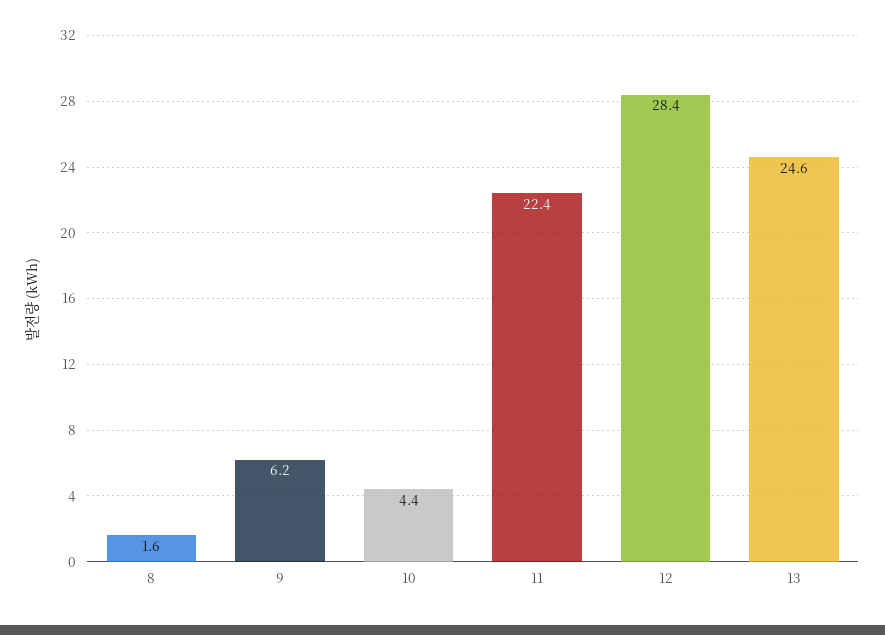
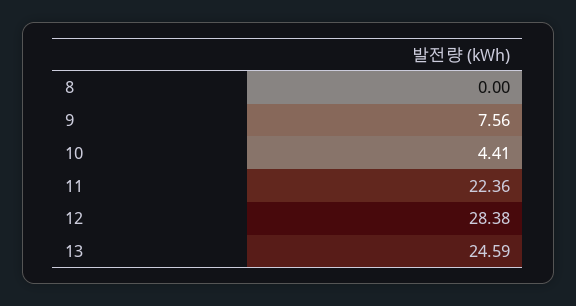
  {
-   "8": 1.6,
+   "8": 0,
-   "9": 6.2,
+   "9": 7.56,
    "10": 4.41,
    "11": 22.36,
    "12": 28.38,
    "13": 24.59
  }

